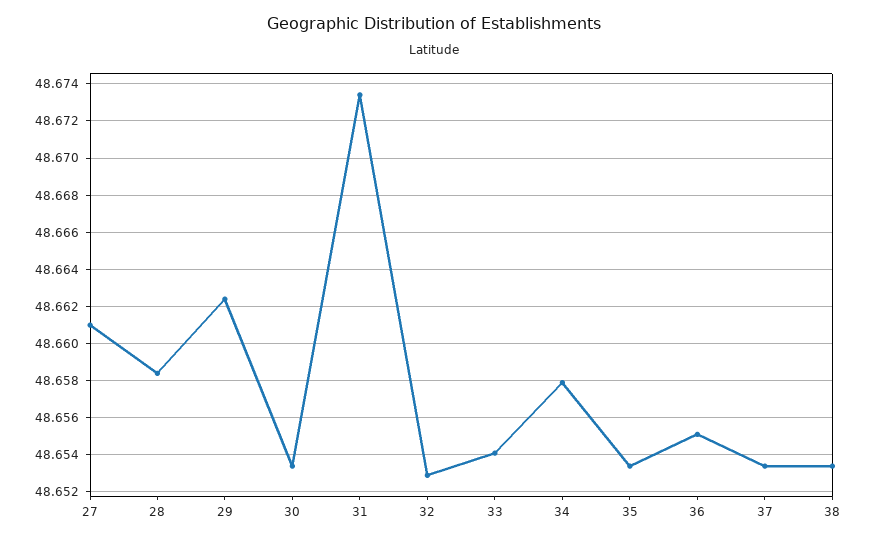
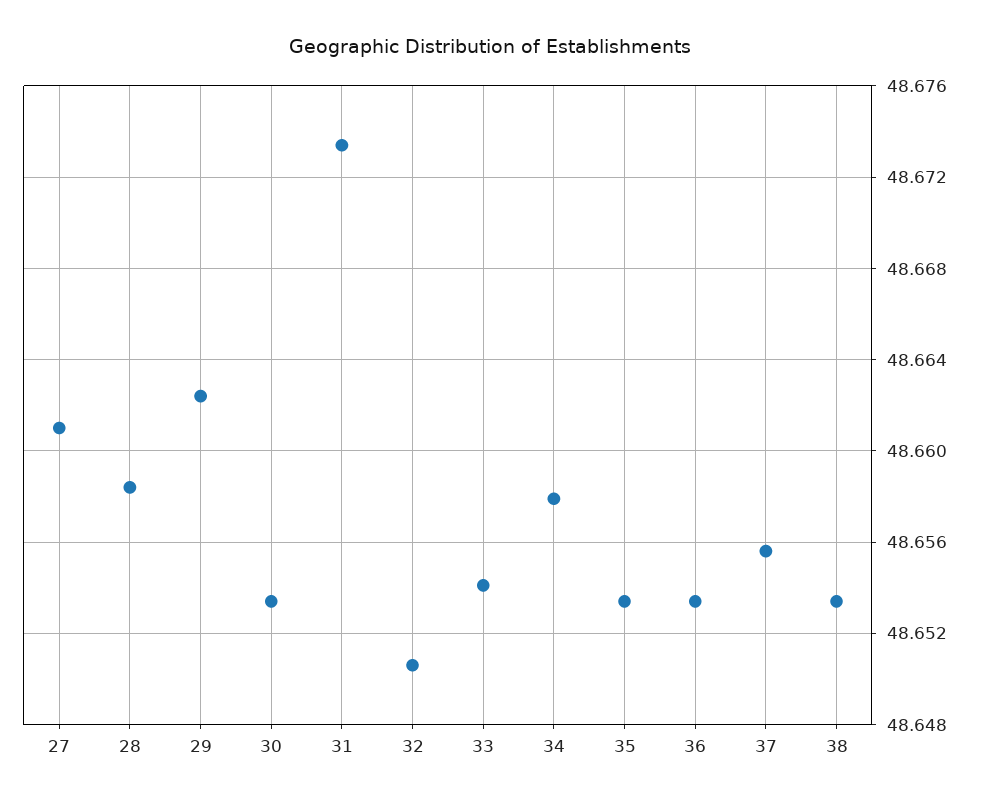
  {
    "27": 48.661,
    "28": 48.6585,
    "29": 48.6625,
    "30": 48.6535,
    "31": 48.6735,
-   "32": 48.653,
+   "32": 48.6505,
    "33": 48.654,
    "34": 48.658,
    "35": 48.6535,
-   "36": 48.655,
+   "36": 48.6535,
-   "37": 48.6535,
+   "37": 48.6555,
    "38": 48.6535
  }

